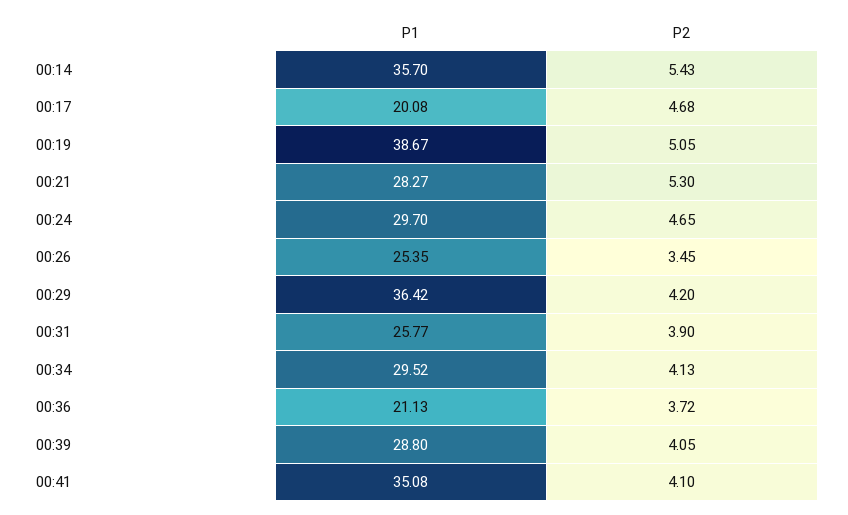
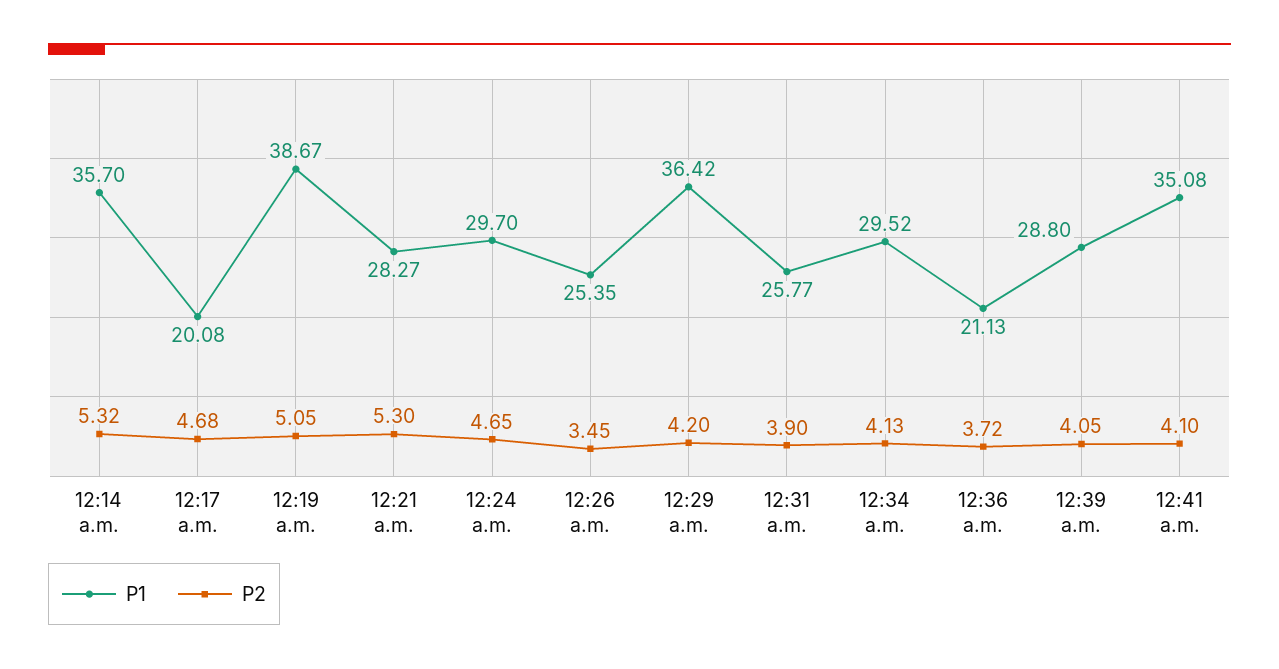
  {
    "P1": {
      "00:14": 35.7,
      "00:17": 20.08,
      "00:19": 38.67,
      "00:21": 28.27,
      "00:24": 29.7,
      "00:26": 25.35,
      "00:29": 36.42,
      "00:31": 25.77,
      "00:34": 29.52,
      "00:36": 21.13,
      "00:39": 28.8,
      "00:41": 35.08
    },
    "P2": {
-     "00:14": 5.43,
+     "00:14": 5.32,
      "00:17": 4.68,
      "00:19": 5.05,
      "00:21": 5.3,
      "00:24": 4.65,
      "00:26": 3.45,
      "00:29": 4.2,
      "00:31": 3.9,
      "00:34": 4.13,
      "00:36": 3.72,
      "00:39": 4.05,
      "00:41": 4.1
    }
  }

